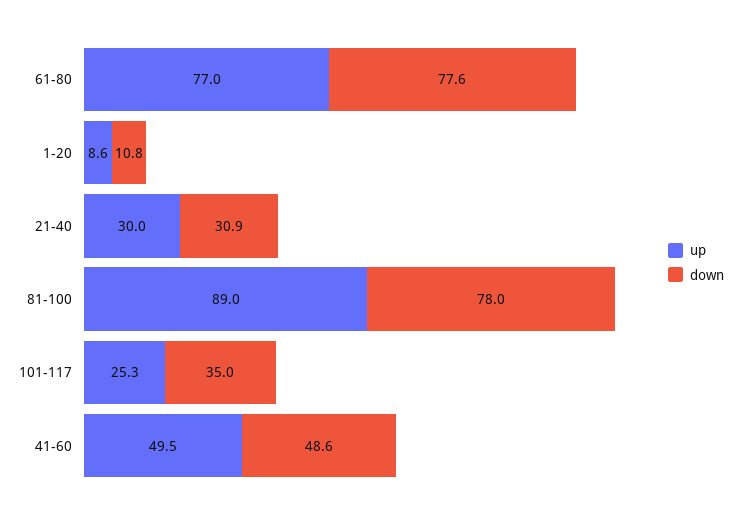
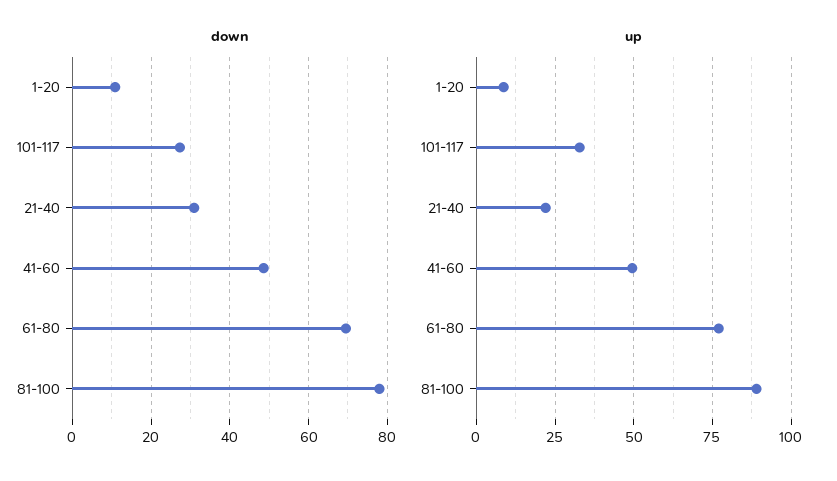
  {
    "up": {
      "61-80": 77,
      "1-20": 8.6,
-     "21-40": 30,
+     "21-40": 22.5,
      "81-100": 89,
-     "101-117": 25.3,
+     "101-117": 32.5,
      "41-60": 49.5
    },
    "down": {
-     "61-80": 77.6,
+     "61-80": 70,
      "1-20": 10.8,
      "21-40": 30.9,
      "81-100": 78,
-     "101-117": 35,
+     "101-117": 28,
      "41-60": 48.6
    }
  }

